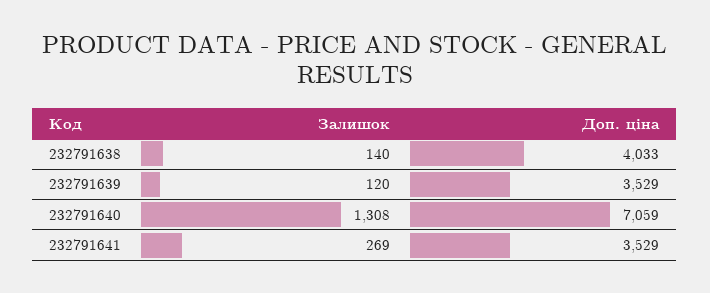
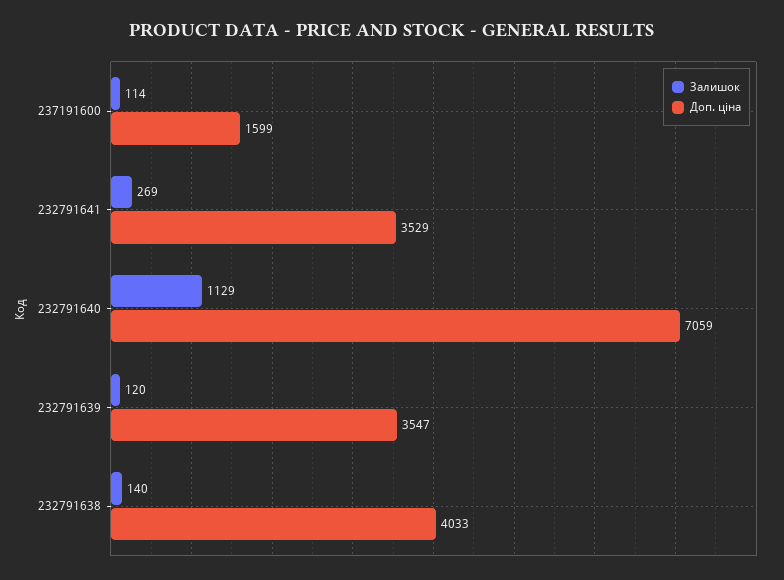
  {
    "Залишок": {
      "232791638": 140,
      "232791639": 120,
-     "232791640": 1308,
+     "232791640": 1129,
-     "232791641": 269
+     "232791641": 269,
+     "237191600": 114
    },
    "Доп. ціна": {
      "232791638": 4033,
-     "232791639": 3529,
+     "232791639": 3547,
      "232791640": 7059,
-     "232791641": 3529
+     "232791641": 3529,
+     "237191600": 1599
    }
  }

